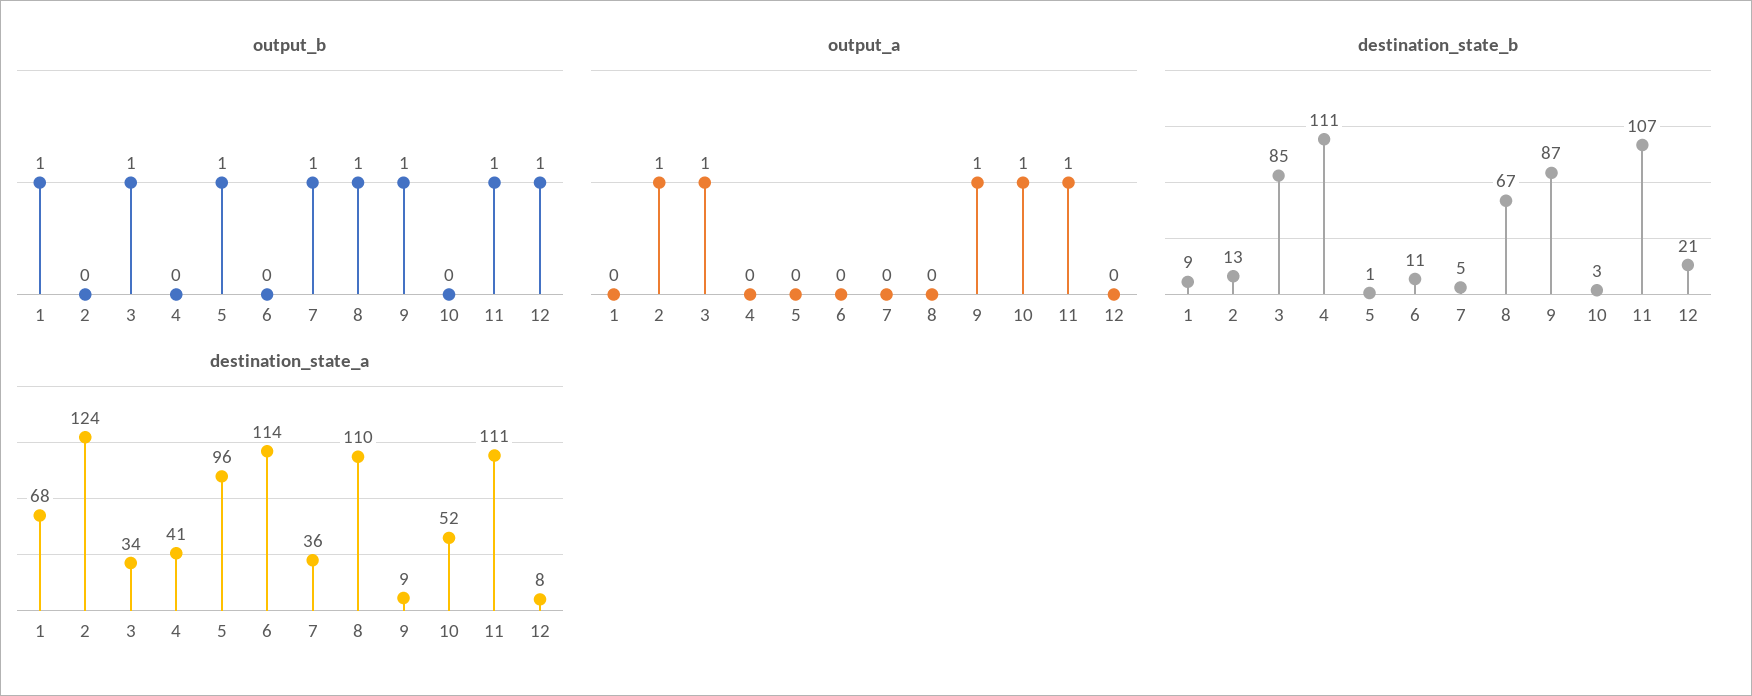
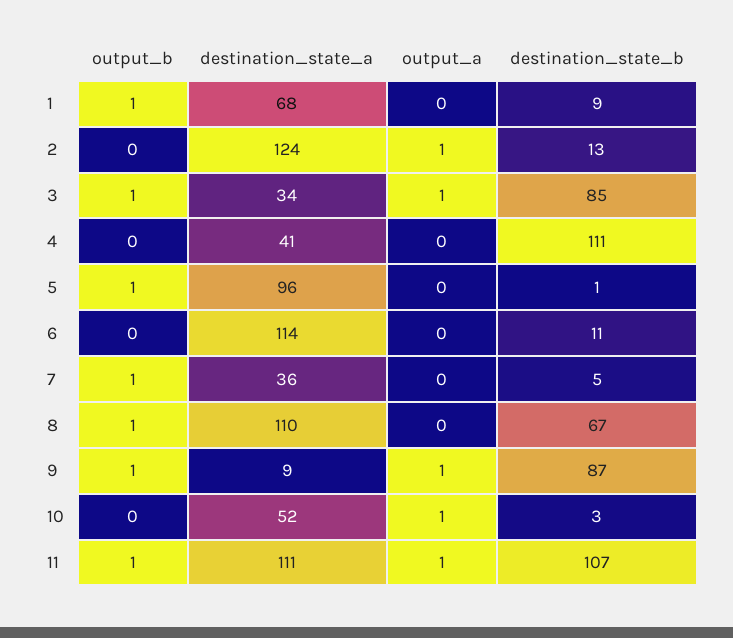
  {
    "output_b": {
      "1": 1,
      "2": 0,
      "3": 1,
      "4": 0,
      "5": 1,
      "6": 0,
      "7": 1,
      "8": 1,
      "9": 1,
      "10": 0,
-     "11": 1,
+     "11": 1
-     "12": 1
    },
    "output_a": {
      "1": 0,
      "2": 1,
      "3": 1,
      "4": 0,
      "5": 0,
      "6": 0,
      "7": 0,
      "8": 0,
      "9": 1,
      "10": 1,
-     "11": 1,
+     "11": 1
-     "12": 0
    },
    "destination_state_b": {
      "1": 9,
      "2": 13,
      "3": 85,
      "4": 111,
      "5": 1,
      "6": 11,
      "7": 5,
      "8": 67,
      "9": 87,
      "10": 3,
-     "11": 107,
+     "11": 107
-     "12": 21
    },
    "destination_state_a": {
      "1": 68,
      "2": 124,
      "3": 34,
      "4": 41,
      "5": 96,
      "6": 114,
      "7": 36,
      "8": 110,
      "9": 9,
      "10": 52,
-     "11": 111,
+     "11": 111
-     "12": 8
    }
  }

